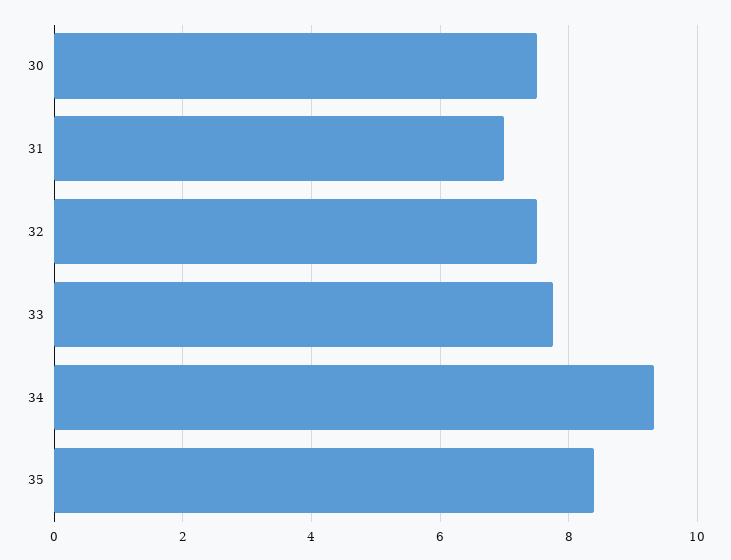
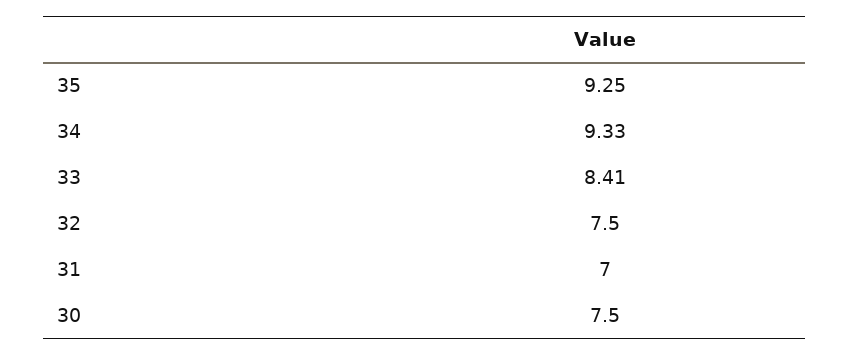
  {
    "30": 7.5,
    "31": 7,
    "32": 7.5,
-   "33": 7.8,
+   "33": 8.41,
    "34": 9.33,
-   "35": 8.4
+   "35": 9.25
  }

